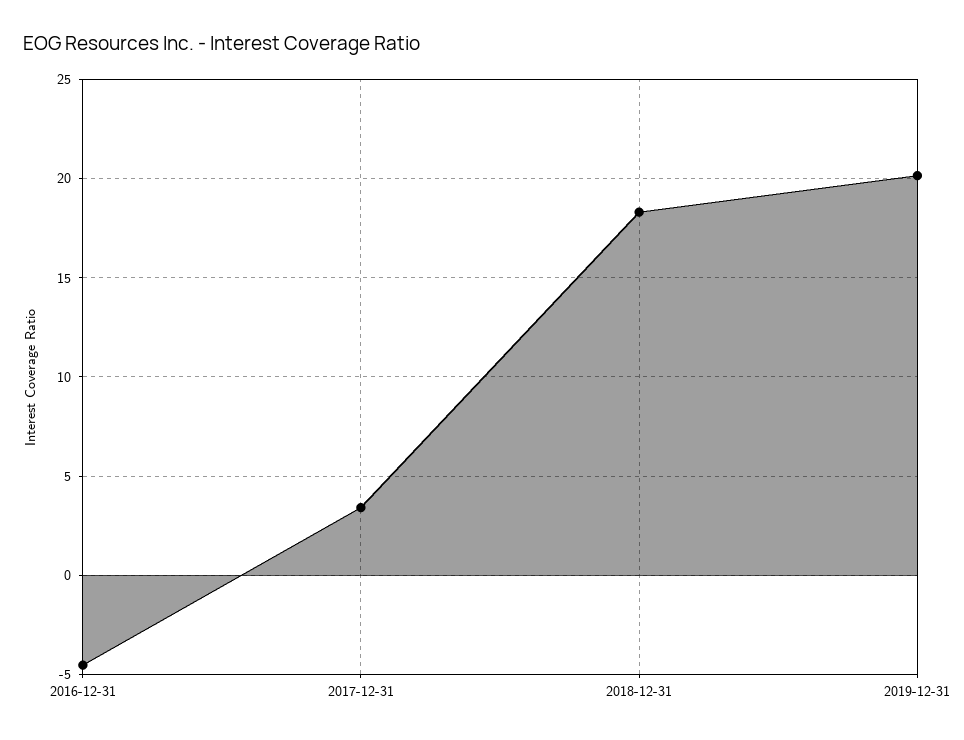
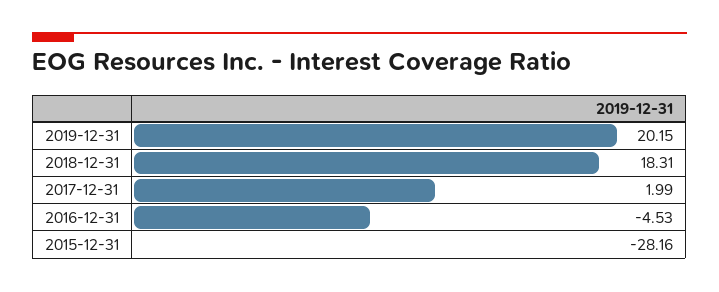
  {
    "2016-12-31": -4.53,
-   "2017-12-31": 3.5,
+   "2017-12-31": 1.99,
    "2018-12-31": 18.31,
-   "2019-12-31": 20.15
+   "2019-12-31": 20.15,
+   "2015-12-31": -28.16
  }

